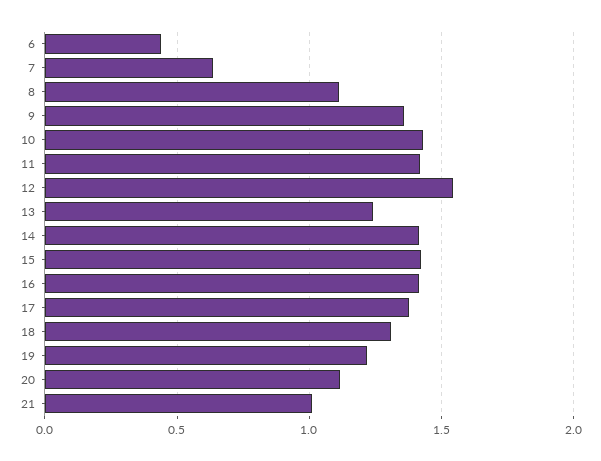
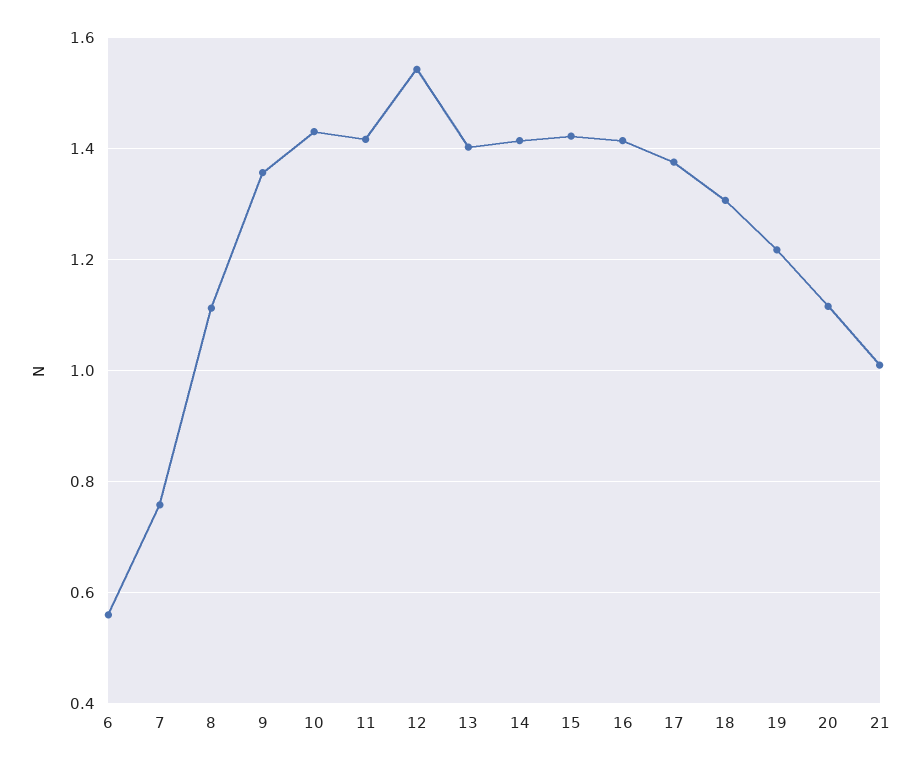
  {
-   "6": 0.45,
+   "6": 0.56,
-   "7": 0.65,
+   "7": 0.76,
    "8": 1.12,
    "9": 1.36,
    "10": 1.44,
    "11": 1.42,
    "12": 1.54,
-   "13": 1.25,
+   "13": 1.4,
    "14": 1.42,
    "15": 1.42,
    "16": 1.42,
    "17": 1.38,
    "18": 1.3,
    "19": 1.22,
    "20": 1.12,
    "21": 1.02
  }

